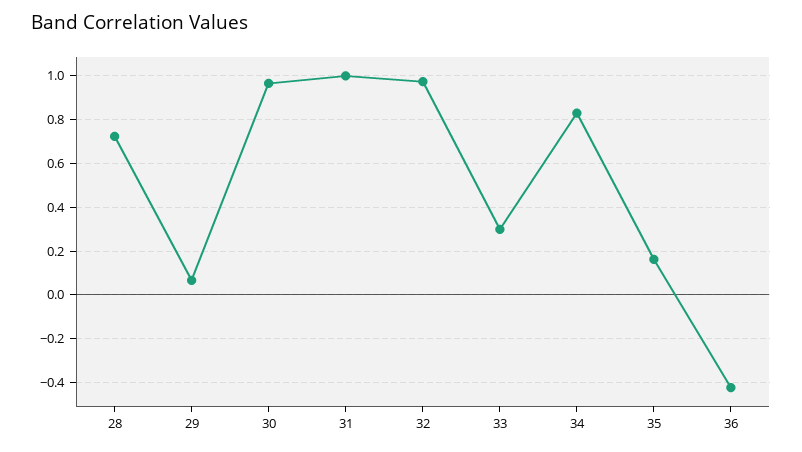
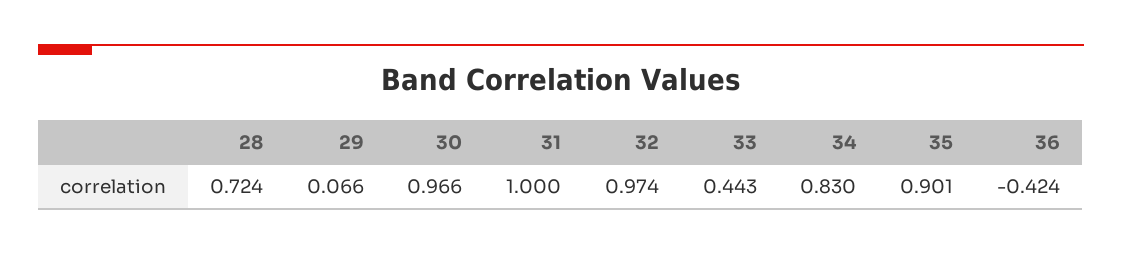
  {
    "28": 0.724,
    "29": 0.066,
    "30": 0.966,
    "31": 1,
    "32": 0.974,
-   "33": 0.3,
+   "33": 0.443,
    "34": 0.83,
-   "35": 0.15,
+   "35": 0.901,
    "36": -0.424
  }

